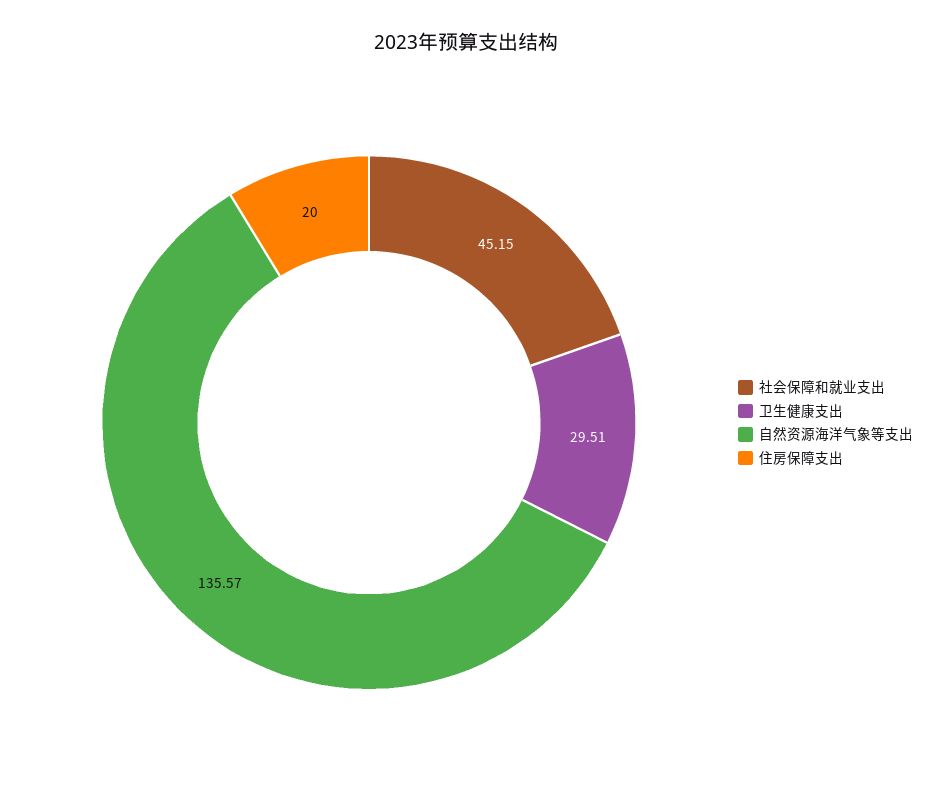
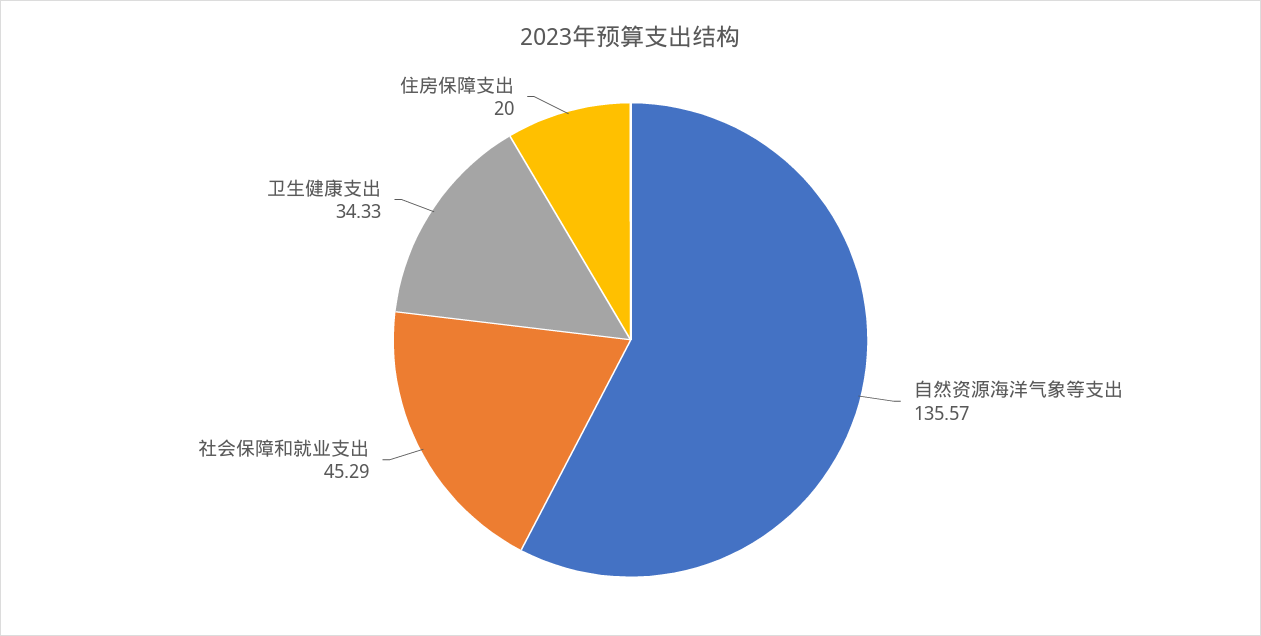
  {
-   "社会保障和就业支出": 45.15,
+   "社会保障和就业支出": 45.29,
-   "卫生健康支出": 29.51,
+   "卫生健康支出": 34.33,
    "自然资源海洋气象等支出": 135.57,
    "住房保障支出": 20
  }

